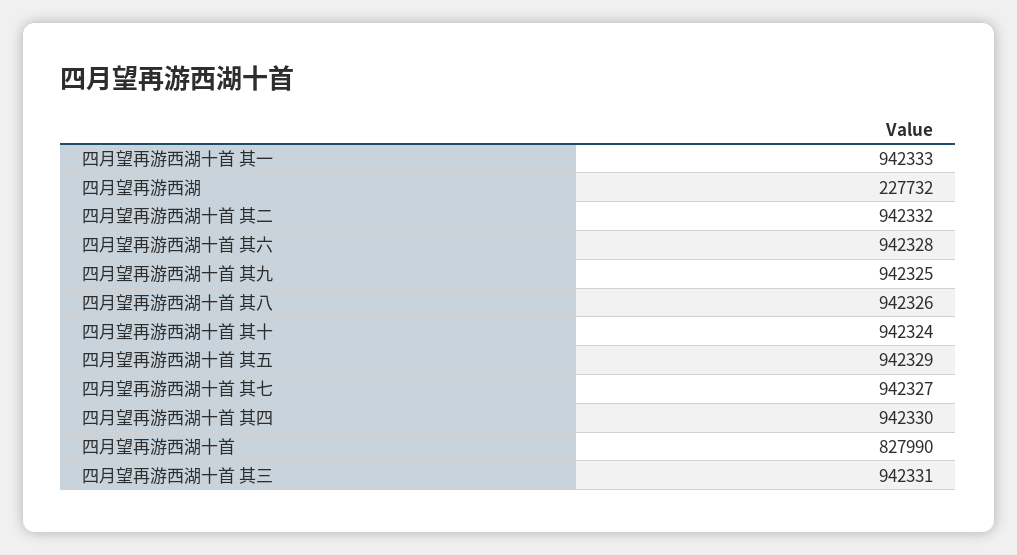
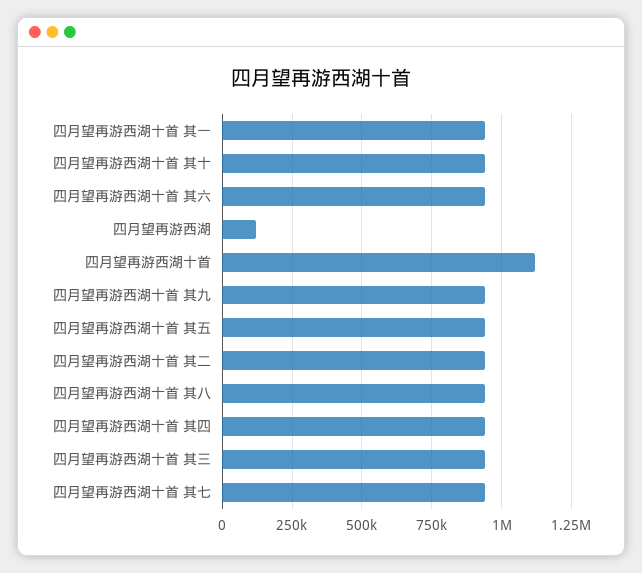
  {
    "四月望再游西湖十首 其一": 942333,
-   "四月望再游西湖": 227732,
+   "四月望再游西湖": 125000,
    "四月望再游西湖十首 其二": 942332,
    "四月望再游西湖十首 其六": 942328,
    "四月望再游西湖十首 其九": 942325,
    "四月望再游西湖十首 其八": 942326,
    "四月望再游西湖十首 其十": 942324,
    "四月望再游西湖十首 其五": 942329,
    "四月望再游西湖十首 其七": 942327,
    "四月望再游西湖十首 其四": 942330,
-   "四月望再游西湖十首": 827990,
+   "四月望再游西湖十首": 1125000,
    "四月望再游西湖十首 其三": 942331
  }

